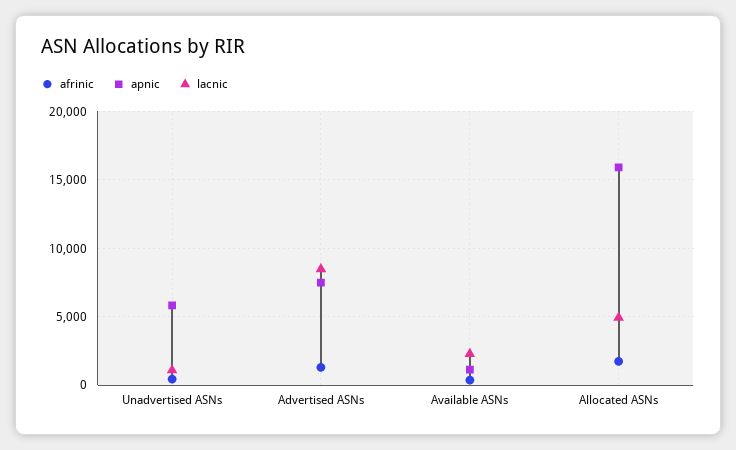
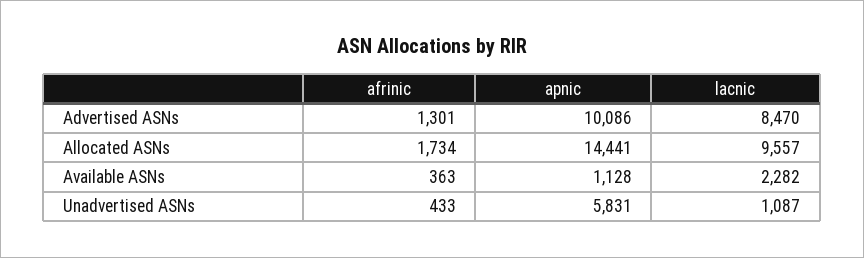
  {
    "afrinic": {
      "Unadvertised ASNs": 433,
      "Advertised ASNs": 1301,
      "Available ASNs": 363,
      "Allocated ASNs": 1734
    },
    "apnic": {
      "Unadvertised ASNs": 5831,
-     "Advertised ASNs": 7500,
+     "Advertised ASNs": 10086,
      "Available ASNs": 1128,
-     "Allocated ASNs": 16000
+     "Allocated ASNs": 14441
    },
    "lacnic": {
      "Unadvertised ASNs": 1087,
      "Advertised ASNs": 8470,
      "Available ASNs": 2282,
-     "Allocated ASNs": 5000
+     "Allocated ASNs": 9557
    }
  }

